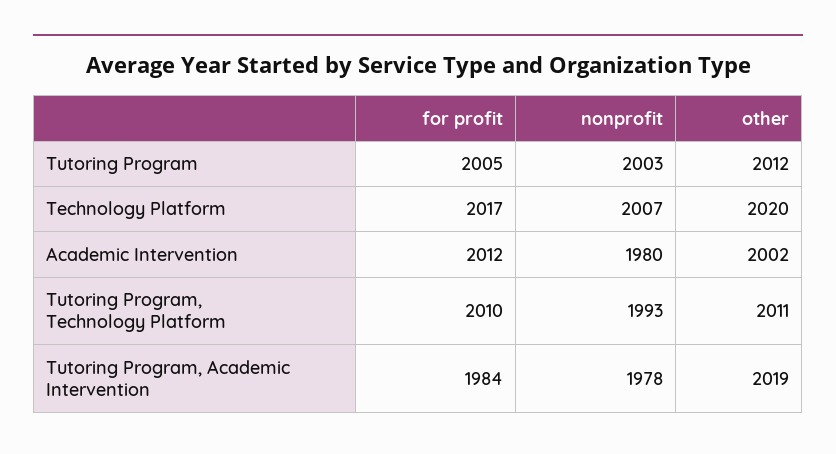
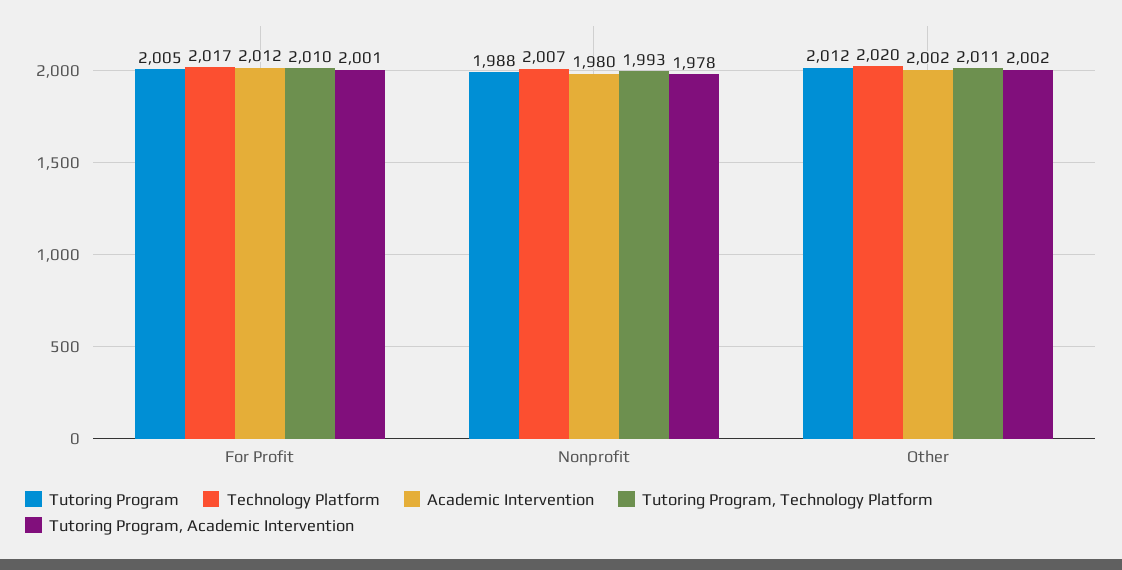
  {
    "Tutoring Program": {
      "for profit": 2005,
-     "nonprofit": 2003,
+     "nonprofit": 1988,
      "other": 2012
    },
    "Technology Platform": {
      "for profit": 2017,
      "nonprofit": 2007,
      "other": 2020
    },
    "Academic Intervention": {
      "for profit": 2012,
      "nonprofit": 1980,
      "other": 2002
    },
    "Tutoring Program, Technology Platform": {
      "for profit": 2010,
      "nonprofit": 1993,
      "other": 2011
    },
    "Tutoring Program, Academic Intervention": {
-     "for profit": 1984,
+     "for profit": 2001,
      "nonprofit": 1978,
-     "other": 2019
+     "other": 2002
    }
  }

